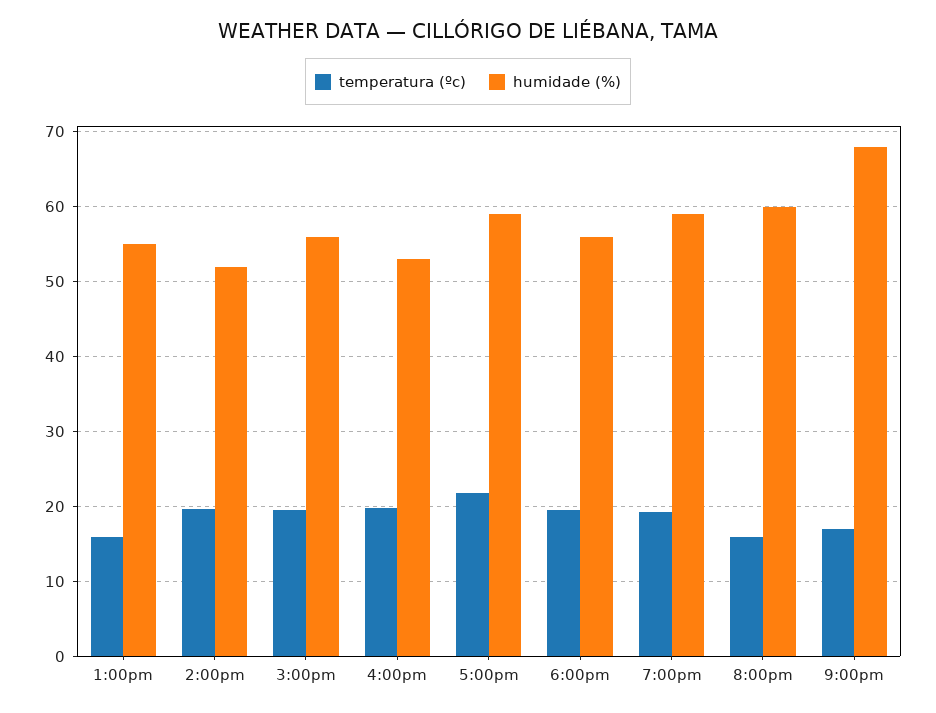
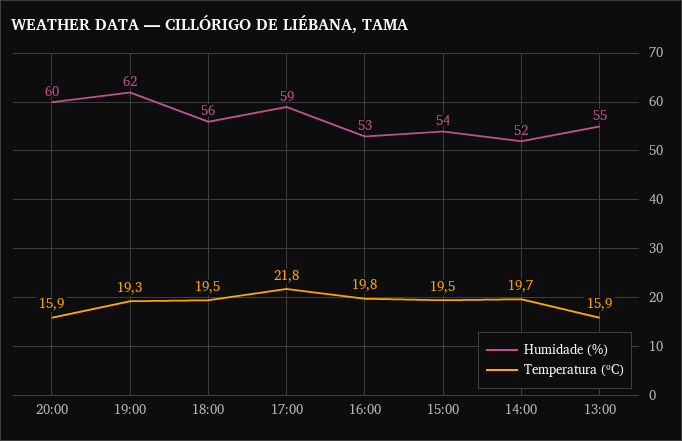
  {
    "temperatura (ºc)": {
      "1:00pm": 15.9,
      "2:00pm": 19.7,
      "3:00pm": 19.5,
      "4:00pm": 19.8,
      "5:00pm": 21.8,
      "6:00pm": 19.5,
      "7:00pm": 19.3,
-     "8:00pm": 15.9,
+     "8:00pm": 15.9
-     "9:00pm": 17
    },
    "humidade (%)": {
      "1:00pm": 55,
      "2:00pm": 52,
-     "3:00pm": 56,
+     "3:00pm": 54,
      "4:00pm": 53,
      "5:00pm": 59,
      "6:00pm": 56,
-     "7:00pm": 59,
+     "7:00pm": 62,
-     "8:00pm": 60,
+     "8:00pm": 60
-     "9:00pm": 68
    }
  }

